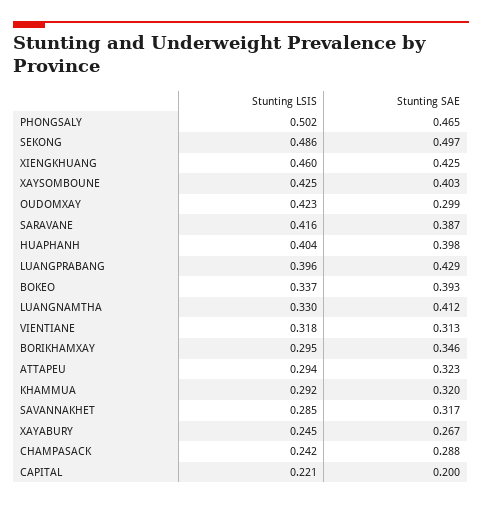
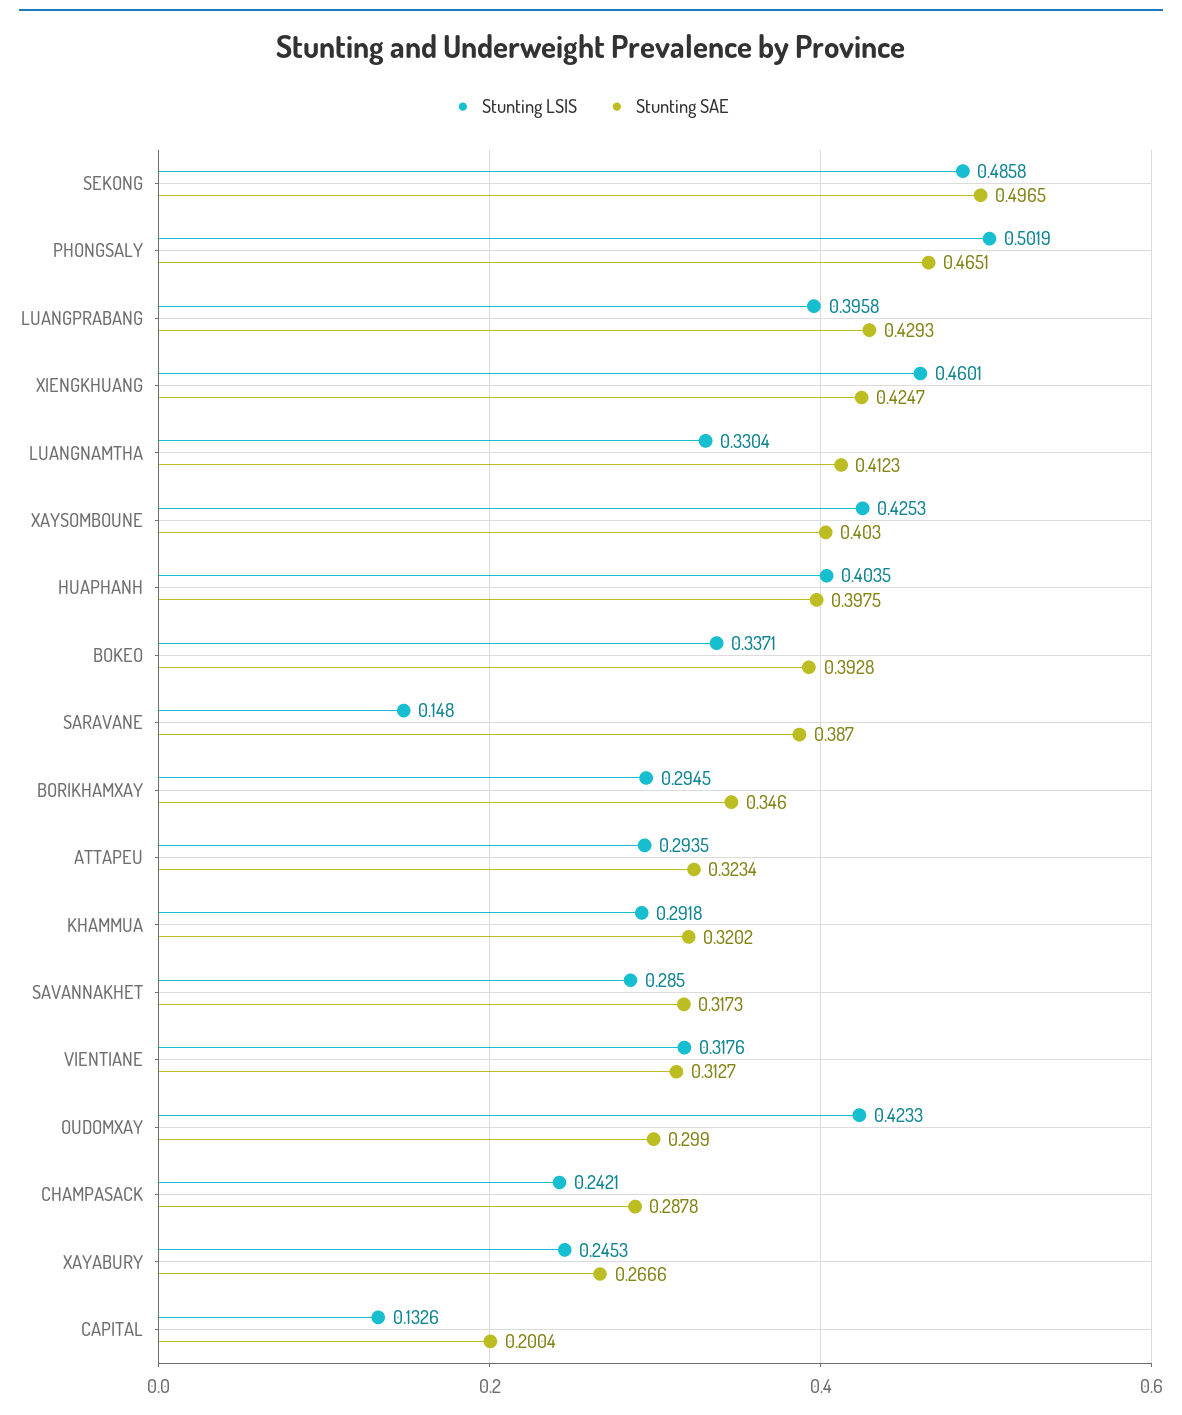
  {
    "Stunting LSIS": {
      "PHONGSALY": 0.5019,
      "SEKONG": 0.4858,
      "XIENGKHUANG": 0.4601,
      "XAYSOMBOUNE": 0.4253,
      "OUDOMXAY": 0.4233,
-     "SARAVANE": 0.416,
+     "SARAVANE": 0.148,
      "HUAPHANH": 0.4035,
      "LUANGPRABANG": 0.3958,
      "BOKEO": 0.3371,
      "LUANGNAMTHA": 0.3304,
      "VIENTIANE": 0.3176,
      "BORIKHAMXAY": 0.2945,
      "ATTAPEU": 0.2935,
      "KHAMMUA": 0.2918,
      "SAVANNAKHET": 0.285,
      "XAYABURY": 0.2453,
      "CHAMPASACK": 0.2421,
-     "CAPITAL": 0.221
+     "CAPITAL": 0.1326
    },
    "Stunting SAE": {
      "PHONGSALY": 0.4651,
      "SEKONG": 0.4965,
      "XIENGKHUANG": 0.4247,
      "XAYSOMBOUNE": 0.403,
      "OUDOMXAY": 0.299,
      "SARAVANE": 0.387,
      "HUAPHANH": 0.3975,
      "LUANGPRABANG": 0.4293,
      "BOKEO": 0.3928,
      "LUANGNAMTHA": 0.4123,
      "VIENTIANE": 0.3127,
      "BORIKHAMXAY": 0.346,
      "ATTAPEU": 0.3234,
      "KHAMMUA": 0.3202,
      "SAVANNAKHET": 0.3173,
      "XAYABURY": 0.2666,
      "CHAMPASACK": 0.2878,
      "CAPITAL": 0.2004
    }
  }

